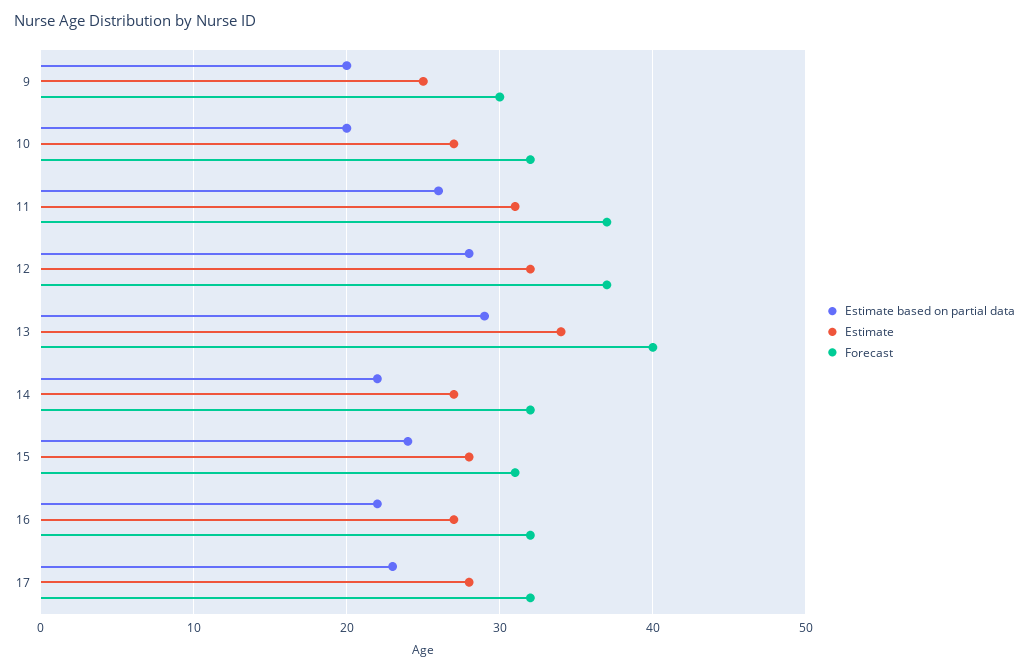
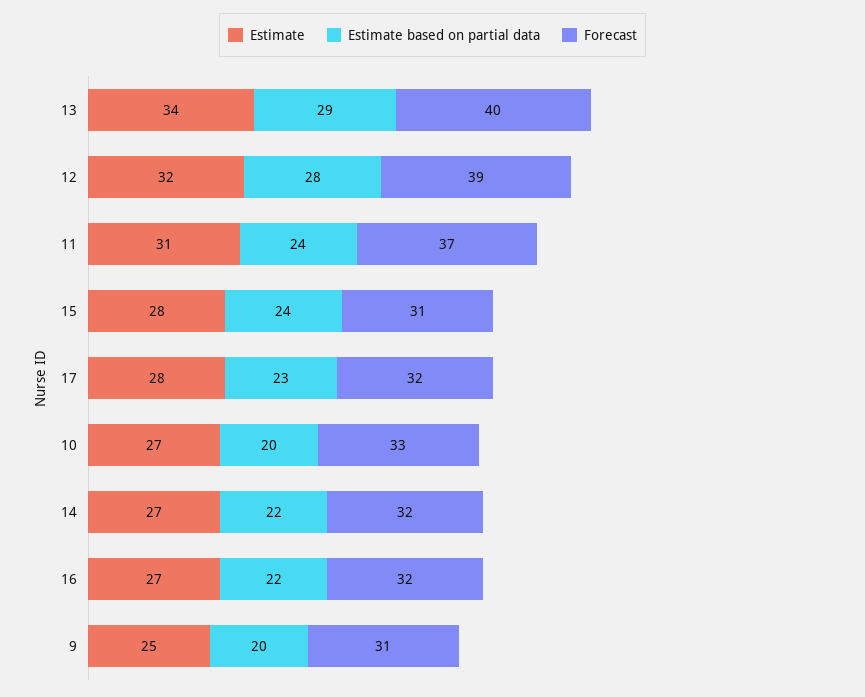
  {
    "Estimate based on partial data": {
      "9": 20,
      "10": 20,
-     "11": 26,
+     "11": 24,
      "12": 28,
      "13": 29,
      "14": 22,
      "15": 24,
      "16": 22,
      "17": 23
    },
    "Estimate": {
      "9": 25,
      "10": 27,
      "11": 31,
      "12": 32,
      "13": 34,
      "14": 27,
      "15": 28,
      "16": 27,
      "17": 28
    },
    "Forecast": {
-     "9": 30,
+     "9": 31,
-     "10": 32,
+     "10": 33,
      "11": 37,
-     "12": 37,
+     "12": 39,
      "13": 40,
      "14": 32,
      "15": 31,
      "16": 32,
      "17": 32
    }
  }

